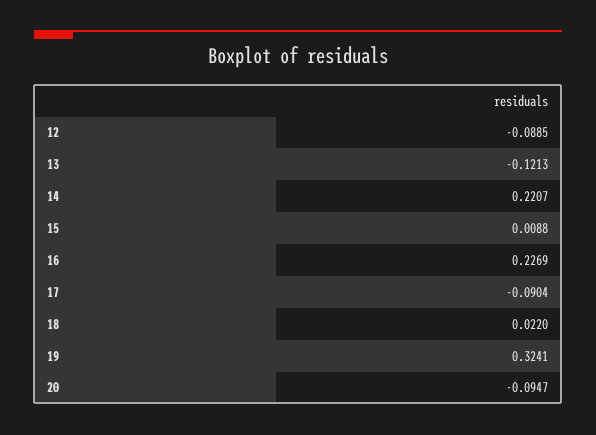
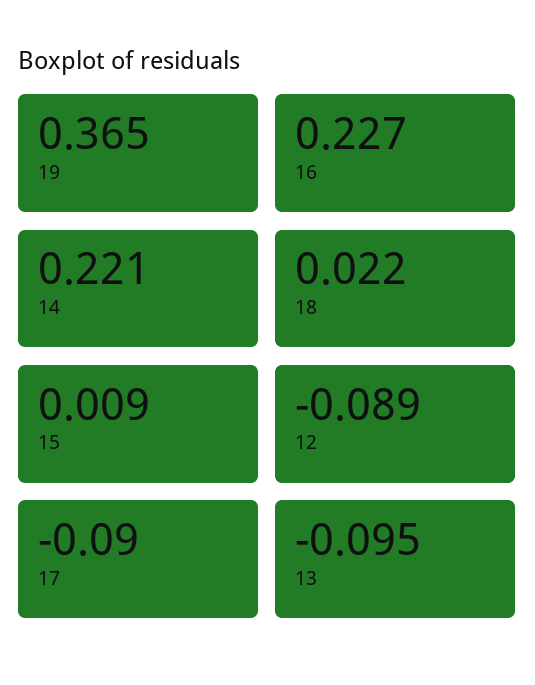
  {
    "12": -0.0885,
-   "13": -0.1213,
+   "13": -0.095,
    "14": 0.2207,
    "15": 0.0088,
    "16": 0.2269,
    "17": -0.0904,
    "18": 0.022,
-   "19": 0.3241,
+   "19": 0.365
-   "20": -0.0947
  }

